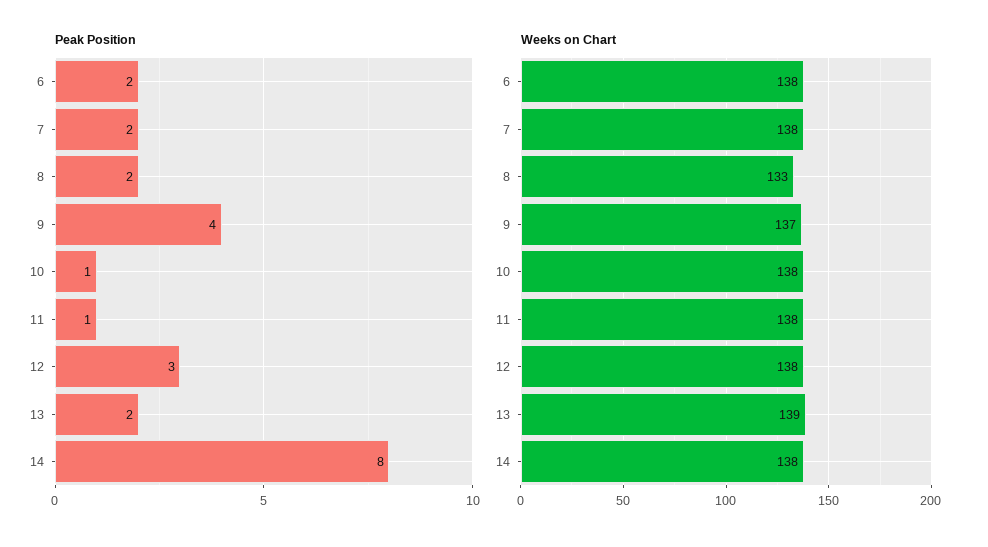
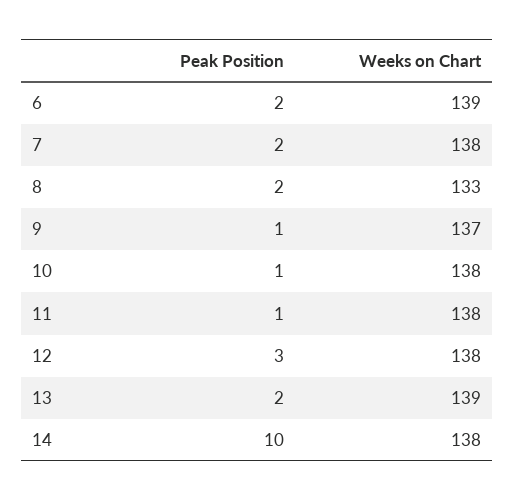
  {
    "Peak Position": {
      "6": 2,
      "7": 2,
      "8": 2,
-     "9": 4,
+     "9": 1,
      "10": 1,
      "11": 1,
      "12": 3,
      "13": 2,
-     "14": 8
+     "14": 10
    },
    "Weeks on Chart": {
-     "6": 138,
+     "6": 139,
      "7": 138,
      "8": 133,
      "9": 137,
      "10": 138,
      "11": 138,
      "12": 138,
      "13": 139,
      "14": 138
    }
  }

